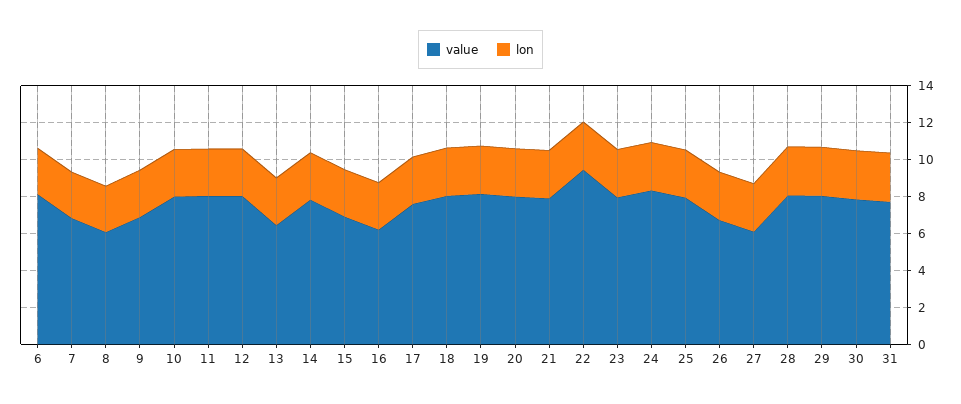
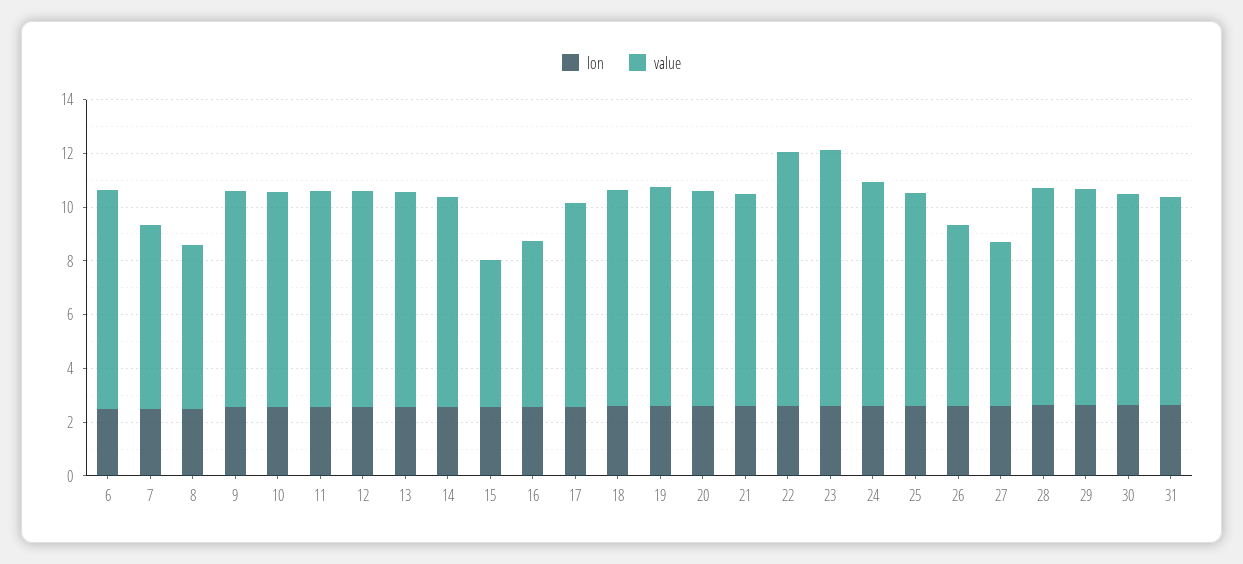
  {
    "value": {
      "6": 8,
      "7": 7,
      "8": 6,
-     "9": 7,
+     "9": 8,
      "10": 8,
      "11": 8,
      "12": 8,
-     "13": 6.5,
+     "13": 8,
      "14": 8,
-     "15": 7,
+     "15": 5.5,
      "16": 6,
      "17": 7.5,
      "18": 8,
      "19": 8,
      "20": 8,
      "21": 8,
      "22": 9.5,
-     "23": 8,
+     "23": 9.5,
      "24": 8.5,
      "25": 8,
      "26": 6.5,
      "27": 6,
      "28": 8,
      "29": 8,
      "30": 8,
      "31": 7.5
    },
    "lon": {
      "6": 2.5,
      "7": 2.5,
      "8": 2.5,
      "9": 2.5,
      "10": 2.5,
      "11": 2.5,
      "12": 2.5,
      "13": 2.5,
      "14": 2.5,
      "15": 2.5,
      "16": 2.5,
      "17": 2.5,
      "18": 2.5,
      "19": 2.5,
      "20": 2.5,
      "21": 2.5,
      "22": 2.5,
      "23": 2.5,
      "24": 2.5,
      "25": 2.5,
      "26": 2.5,
      "27": 2.5,
      "28": 2.5,
      "29": 2.5,
      "30": 2.5,
      "31": 2.5
    }
  }

